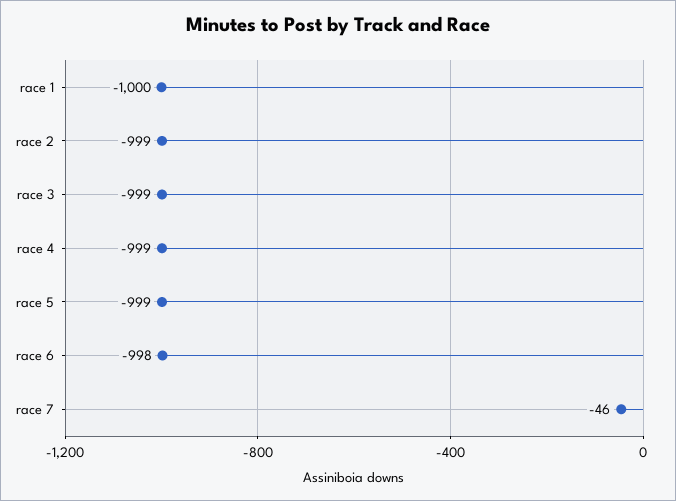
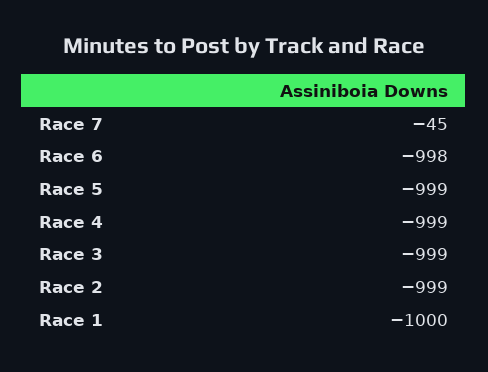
  {
    "race 1": -1000,
    "race 2": -999,
    "race 3": -999,
    "race 4": -999,
    "race 5": -999,
    "race 6": -998,
-   "race 7": -46
+   "race 7": -45
  }

